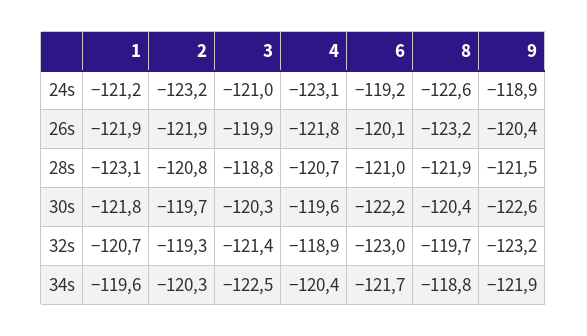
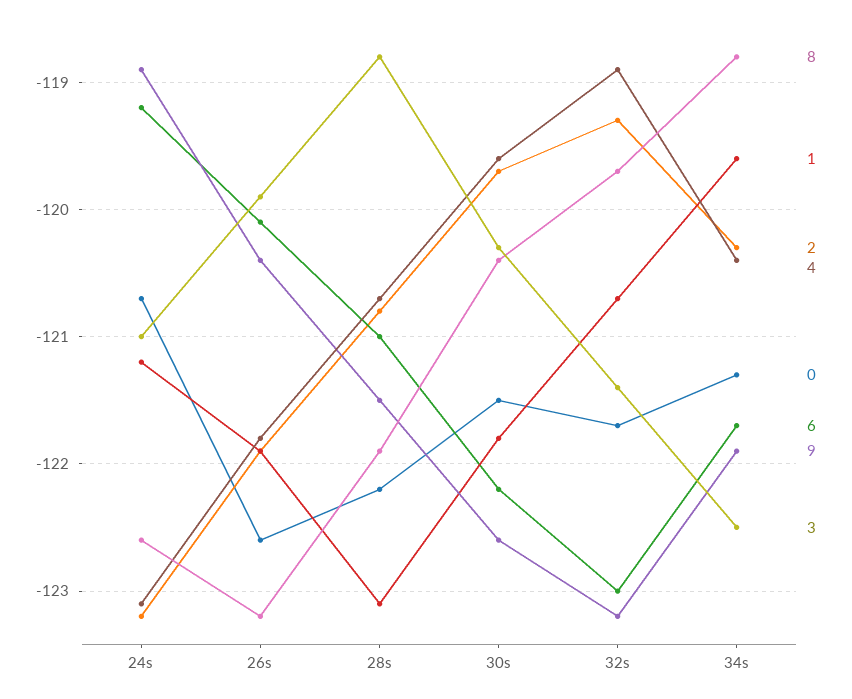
  {
    "1": {
      "24s": -121.2,
      "26s": -121.9,
      "28s": -123.1,
      "30s": -121.8,
      "32s": -120.7,
      "34s": -119.6
    },
    "2": {
      "24s": -123.2,
      "26s": -121.9,
      "28s": -120.8,
      "30s": -119.7,
      "32s": -119.3,
      "34s": -120.3
    },
    "3": {
      "24s": -121,
      "26s": -119.9,
      "28s": -118.8,
      "30s": -120.3,
      "32s": -121.4,
      "34s": -122.5
    },
    "4": {
      "24s": -123.1,
      "26s": -121.8,
      "28s": -120.7,
      "30s": -119.6,
      "32s": -118.9,
      "34s": -120.4
    },
    "6": {
      "24s": -119.2,
      "26s": -120.1,
      "28s": -121,
      "30s": -122.2,
      "32s": -123,
      "34s": -121.7
    },
    "8": {
      "24s": -122.6,
      "26s": -123.2,
      "28s": -121.9,
      "30s": -120.4,
      "32s": -119.7,
      "34s": -118.8
    },
    "9": {
      "24s": -118.9,
      "26s": -120.4,
      "28s": -121.5,
      "30s": -122.6,
      "32s": -123.2,
      "34s": -121.9
-   }
+   },
+   "0": {
+     "24s": -120.7,
+     "26s": -122.6,
+     "28s": -122.2,
+     "30s": -121.5,
+     "32s": -121.7,
+     "34s": -121.3
+   }
  }

